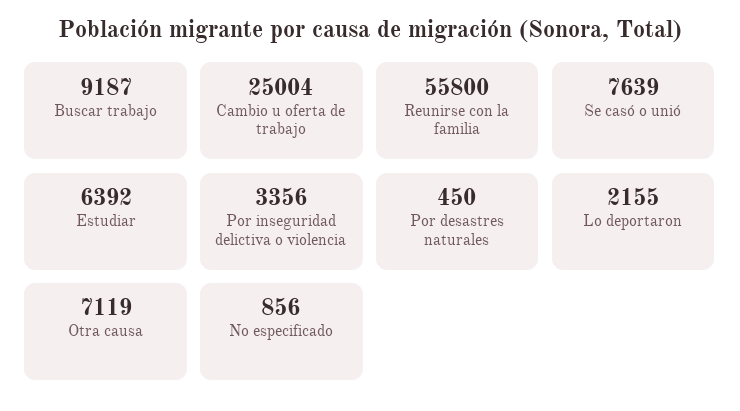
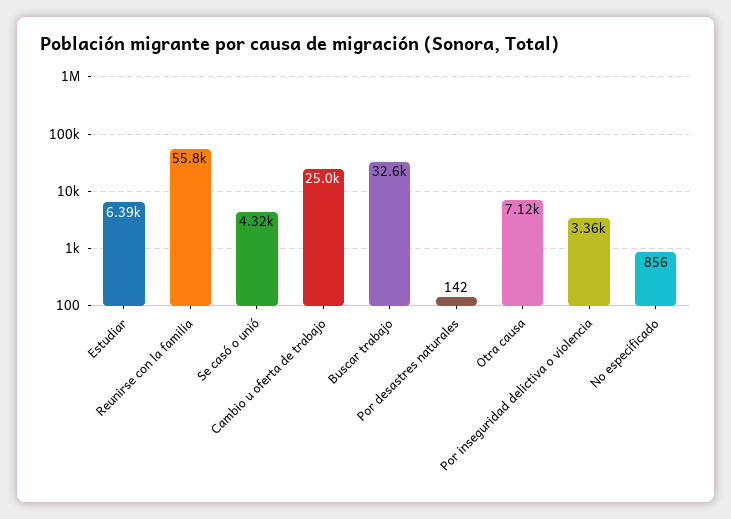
  {
-   "Buscar trabajo": 9187,
+   "Buscar trabajo": 32600,
    "Cambio u oferta de trabajo": 25004,
    "Reunirse con la familia": 55800,
-   "Se casó o unió": 7639,
+   "Se casó o unió": 4320,
    "Estudiar": 6392,
    "Por inseguridad delictiva o violencia": 3356,
-   "Por desastres naturales": 450,
+   "Por desastres naturales": 142,
-   "Lo deportaron": 2155,
    "Otra causa": 7119,
    "No especificado": 856
  }

